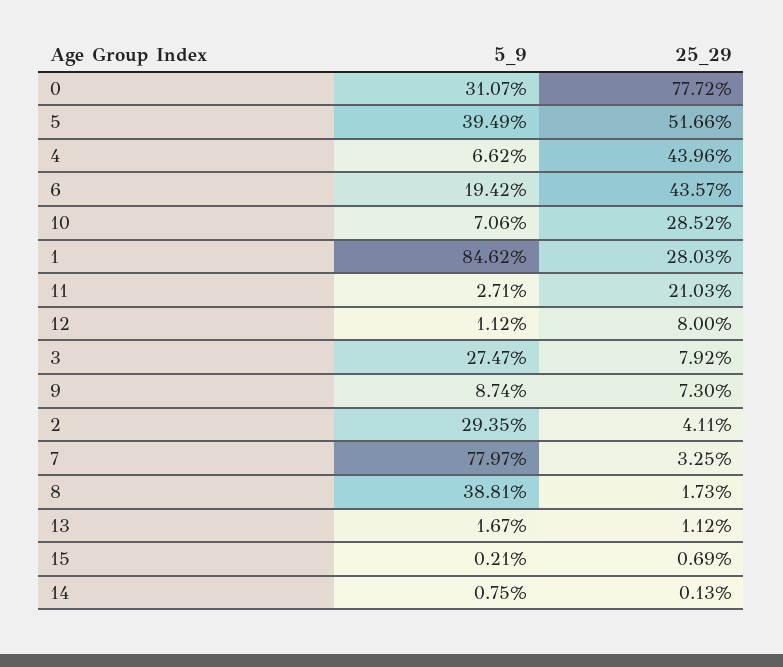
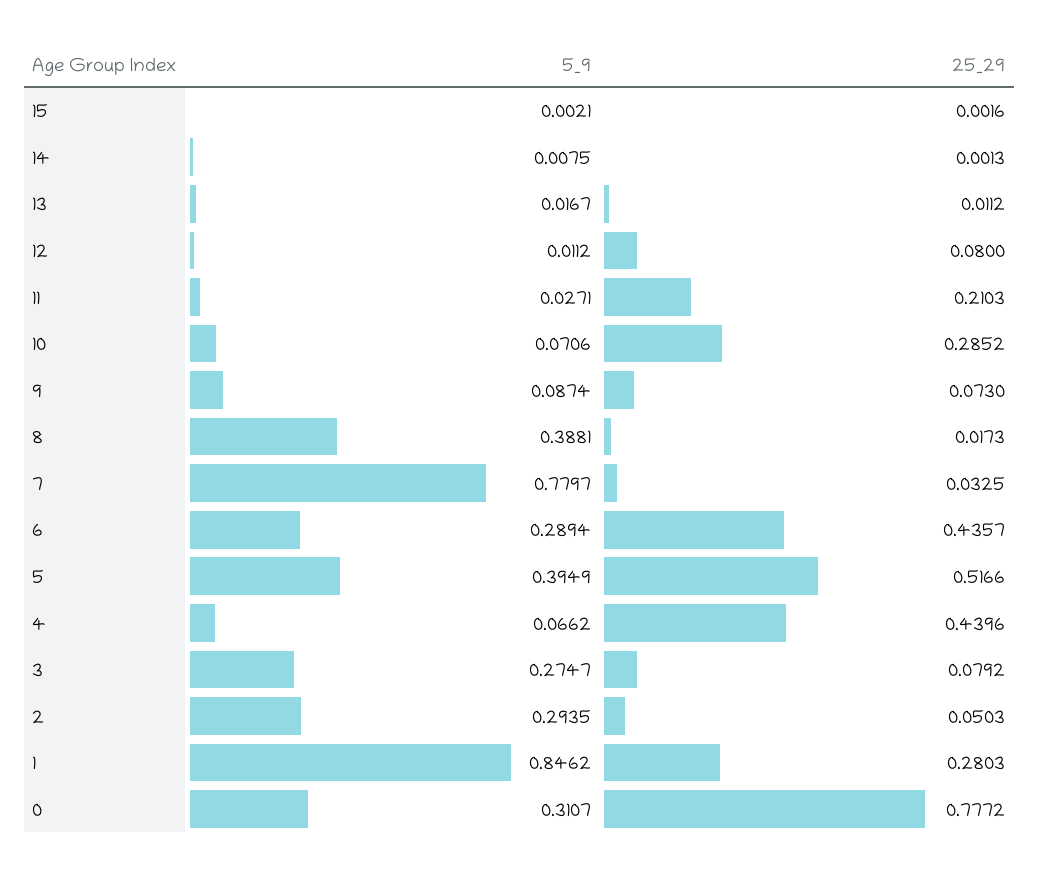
  {
    "5_9": {
      "0": 0.3107,
      "5": 0.3949,
      "4": 0.0662,
-     "6": 0.1942,
+     "6": 0.2894,
      "10": 0.0706,
      "1": 0.8462,
      "11": 0.0271,
      "12": 0.0112,
      "3": 0.2747,
      "9": 0.0874,
      "2": 0.2935,
      "7": 0.7797,
      "8": 0.3881,
      "13": 0.0167,
      "15": 0.0021,
      "14": 0.0075
    },
    "25_29": {
      "0": 0.7772,
      "5": 0.5166,
      "4": 0.4396,
      "6": 0.4357,
      "10": 0.2852,
      "1": 0.2803,
      "11": 0.2103,
      "12": 0.08,
      "3": 0.0792,
      "9": 0.073,
-     "2": 0.0411,
+     "2": 0.0503,
      "7": 0.0325,
      "8": 0.0173,
      "13": 0.0112,
-     "15": 0.0069,
+     "15": 0.0016,
      "14": 0.0013
    }
  }

